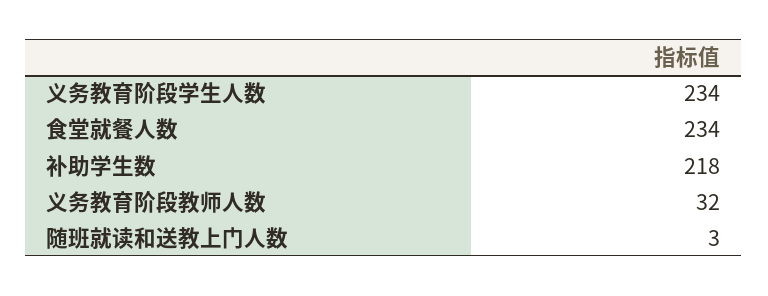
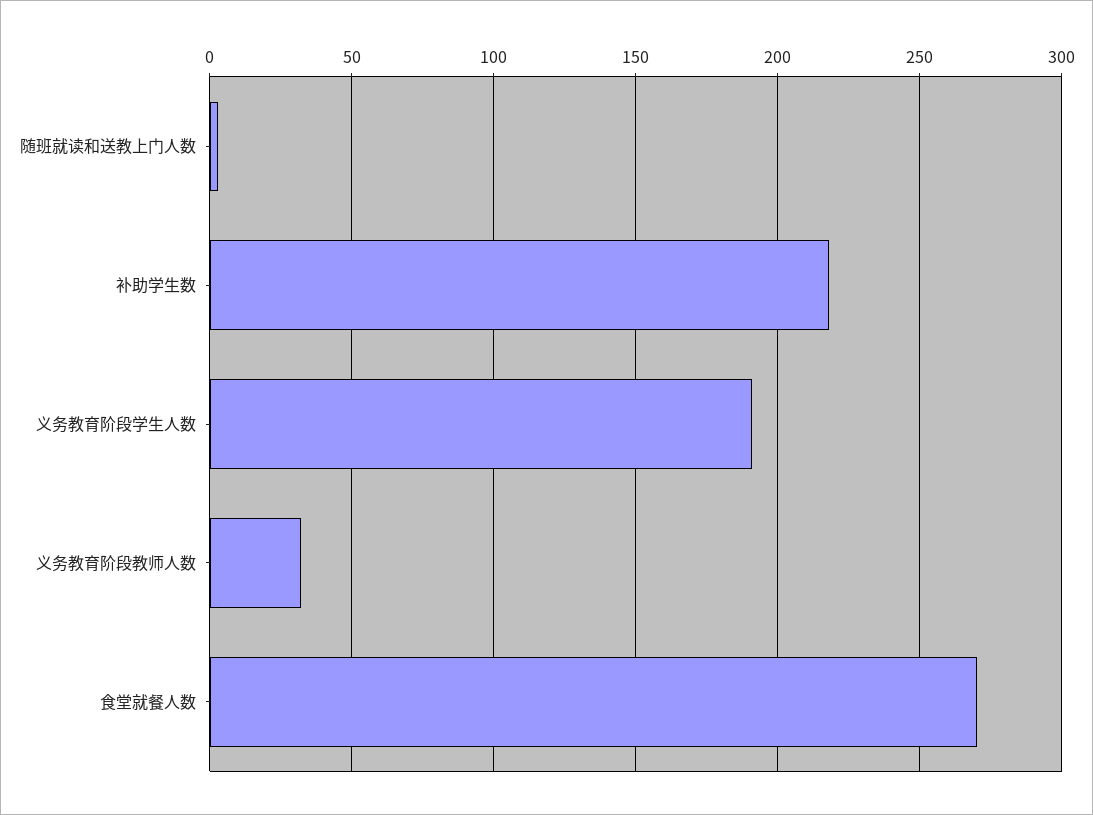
  {
-   "义务教育阶段学生人数": 234,
+   "义务教育阶段学生人数": 190,
-   "食堂就餐人数": 234,
+   "食堂就餐人数": 270,
    "补助学生数": 218,
    "义务教育阶段教师人数": 32,
    "随班就读和送教上门人数": 3
  }

